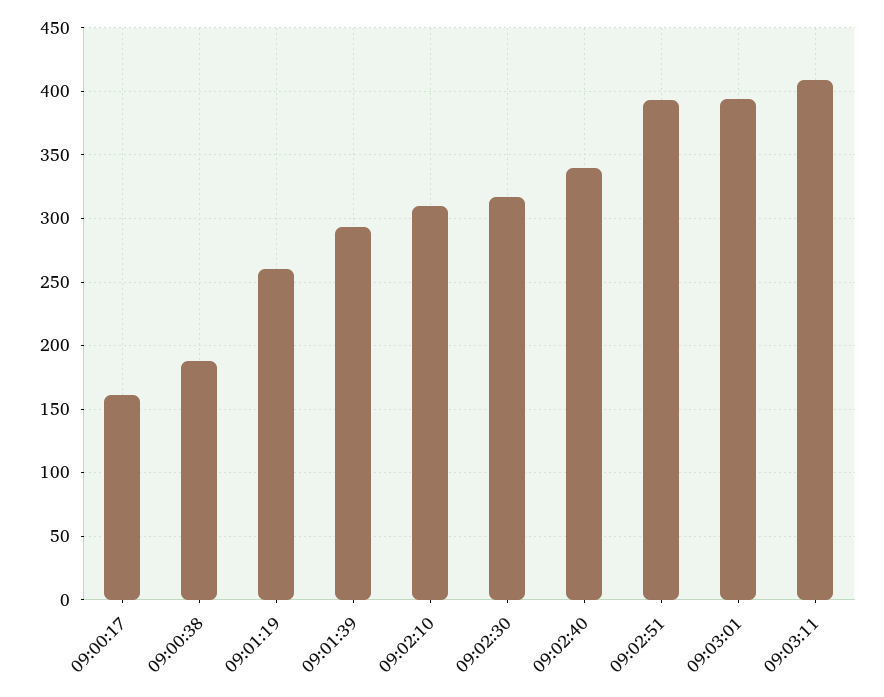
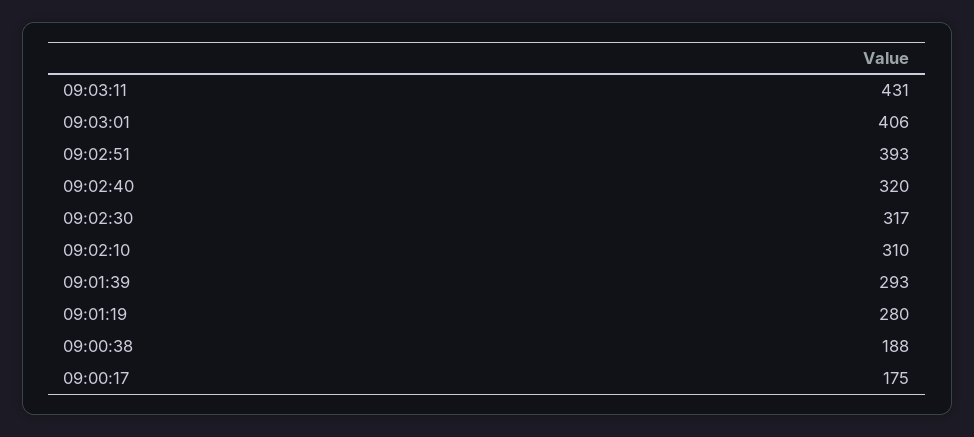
  {
-   "09:00:17": 160,
+   "09:00:17": 175,
    "09:00:38": 188,
-   "09:01:19": 260,
+   "09:01:19": 280,
    "09:01:39": 293,
    "09:02:10": 310,
    "09:02:30": 317,
-   "09:02:40": 340,
+   "09:02:40": 320,
    "09:02:51": 393,
-   "09:03:01": 395,
+   "09:03:01": 406,
-   "09:03:11": 410
+   "09:03:11": 431
  }

